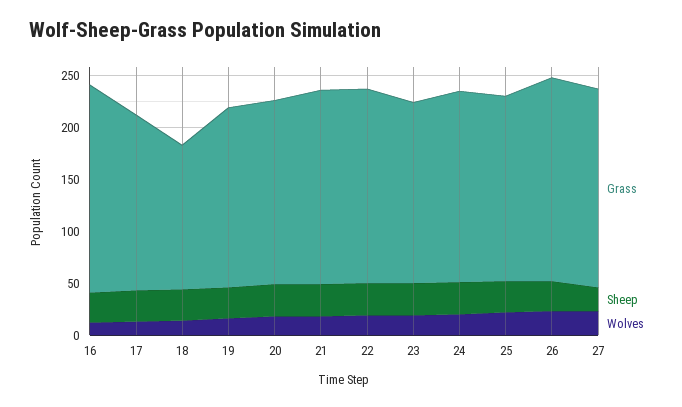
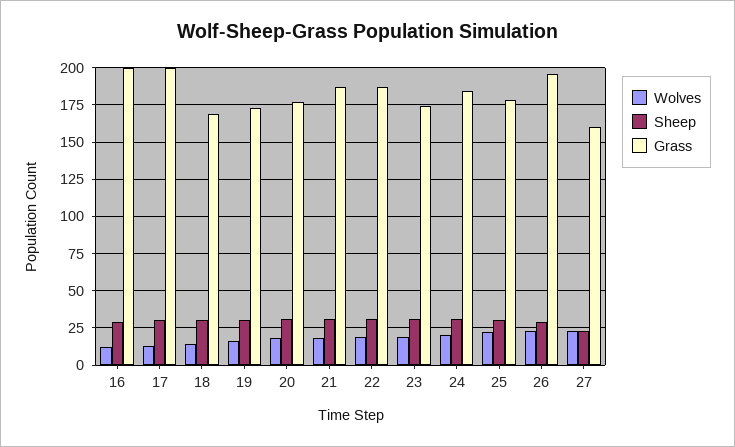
  {
    "Grass": {
      "16": 200,
-     "17": 170,
+     "17": 200,
-     "18": 140,
+     "18": 170,
      "19": 175,
      "20": 175,
      "21": 185,
      "22": 185,
      "23": 175,
      "24": 185,
      "25": 180,
      "26": 195,
-     "27": 190
+     "27": 160
    },
    "Sheep": {
      "16": 30,
      "17": 30,
      "18": 30,
      "19": 30,
      "20": 30,
      "21": 30,
      "22": 30,
      "23": 30,
      "24": 30,
      "25": 30,
      "26": 30,
      "27": 25
    },
    "Wolves": {
      "16": 10,
      "17": 15,
      "18": 15,
      "19": 15,
      "20": 20,
      "21": 20,
      "22": 20,
      "23": 20,
      "24": 20,
      "25": 20,
      "26": 25,
      "27": 25
    }
  }

